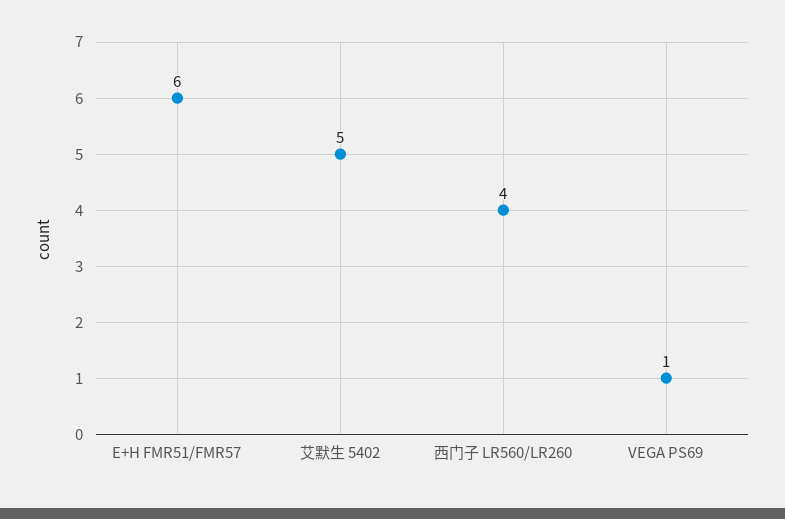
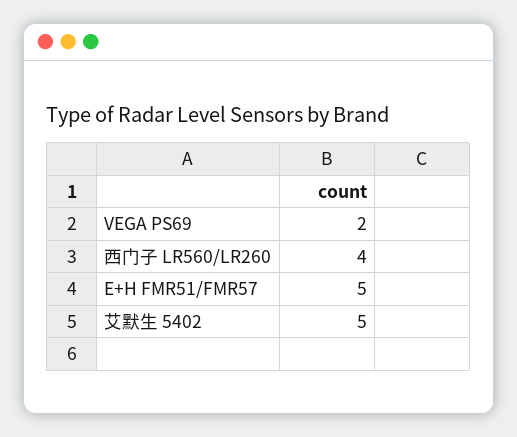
  {
-   "E+H FMR51/FMR57": 6,
+   "E+H FMR51/FMR57": 5,
    "艾默生 5402": 5,
    "西门子 LR560/LR260": 4,
-   "VEGA PS69": 1
+   "VEGA PS69": 2
  }

